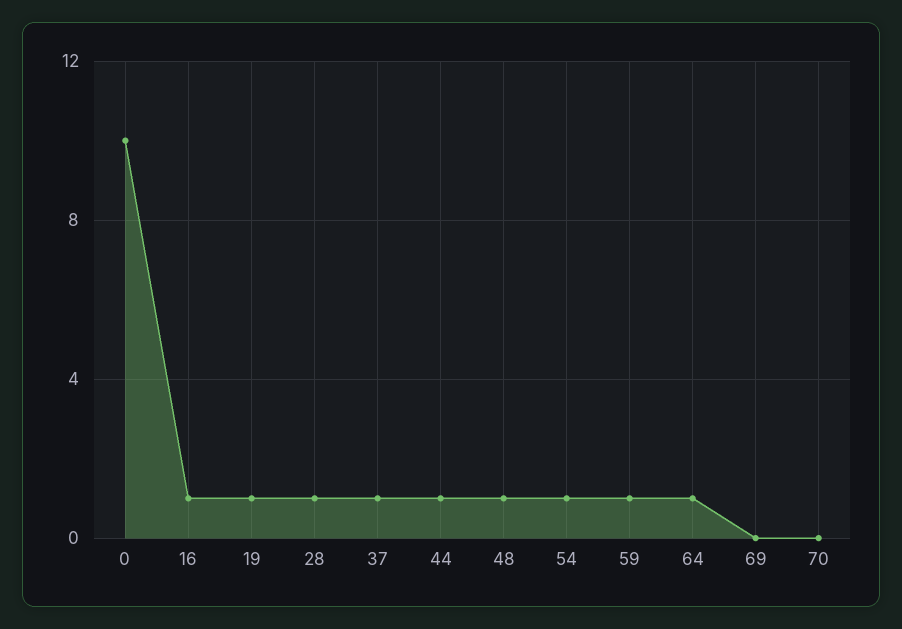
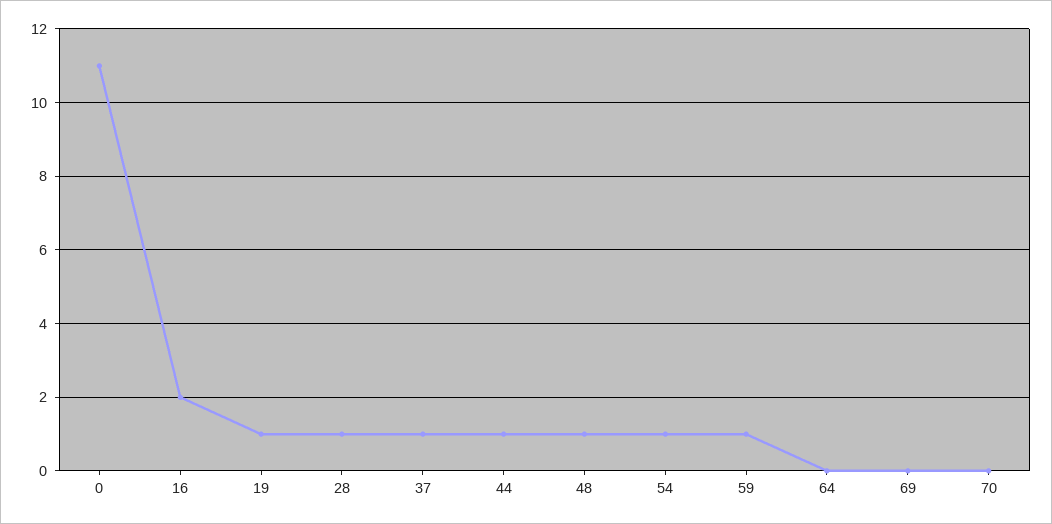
  {
-   "0": 10,
+   "0": 11,
-   "16": 1,
+   "16": 2,
    "19": 1,
    "28": 1,
    "37": 1,
    "44": 1,
    "48": 1,
    "54": 1,
    "59": 1,
-   "64": 1,
+   "64": 0,
    "69": 0,
    "70": 0
  }

